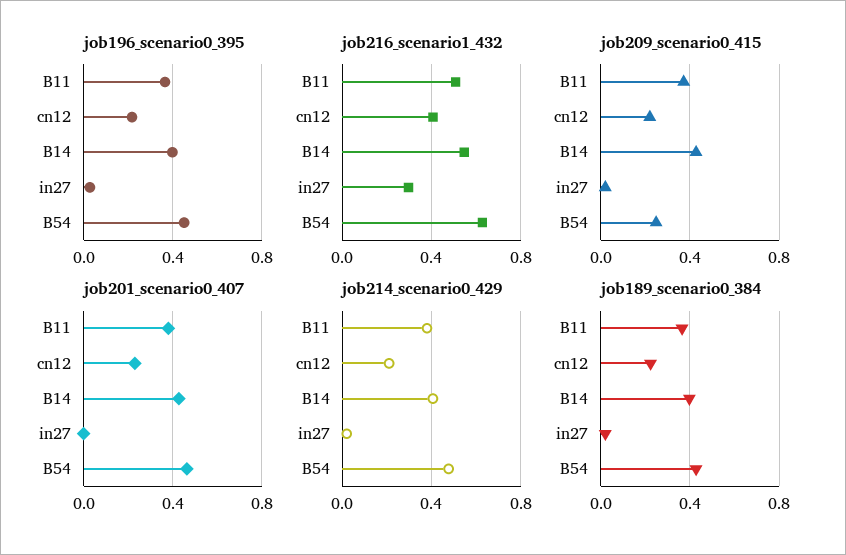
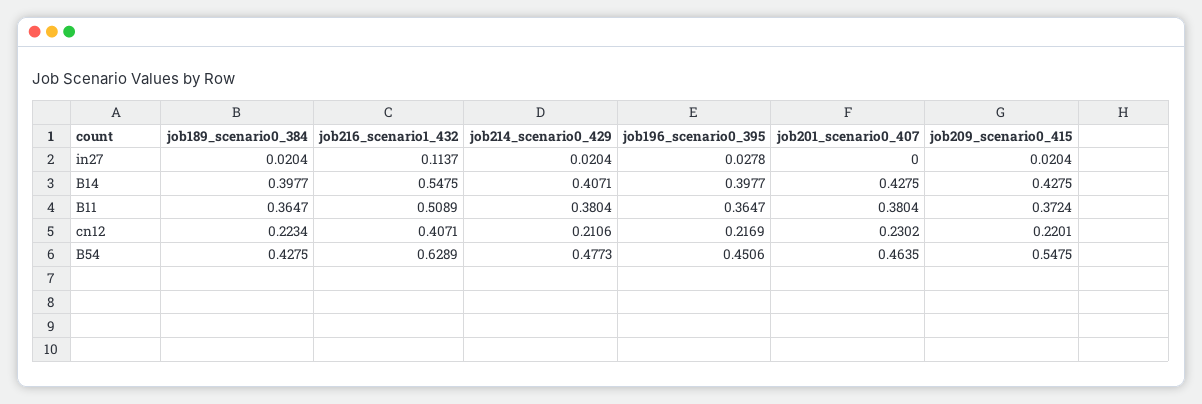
  {
    "job196_scenario0_395": {
      "B11": 0.3647,
      "cn12": 0.2169,
      "B14": 0.3977,
      "in27": 0.0278,
      "B54": 0.4506
    },
    "job216_scenario1_432": {
      "B11": 0.5089,
      "cn12": 0.4071,
      "B14": 0.5475,
-     "in27": 0.3,
+     "in27": 0.1137,
      "B54": 0.6289
    },
    "job209_scenario0_415": {
      "B11": 0.3724,
      "cn12": 0.2201,
      "B14": 0.4275,
      "in27": 0.0204,
-     "B54": 0.25
+     "B54": 0.5475
    },
    "job201_scenario0_407": {
      "B11": 0.3804,
      "cn12": 0.2302,
      "B14": 0.4275,
      "in27": 0,
      "B54": 0.4635
    },
    "job214_scenario0_429": {
      "B11": 0.3804,
      "cn12": 0.2106,
      "B14": 0.4071,
      "in27": 0.0204,
      "B54": 0.4773
    },
    "job189_scenario0_384": {
      "B11": 0.3647,
      "cn12": 0.2234,
      "B14": 0.3977,
      "in27": 0.0204,
      "B54": 0.4275
    }
  }

